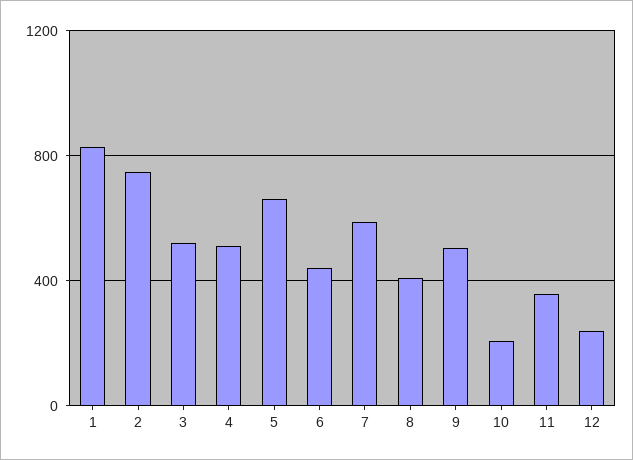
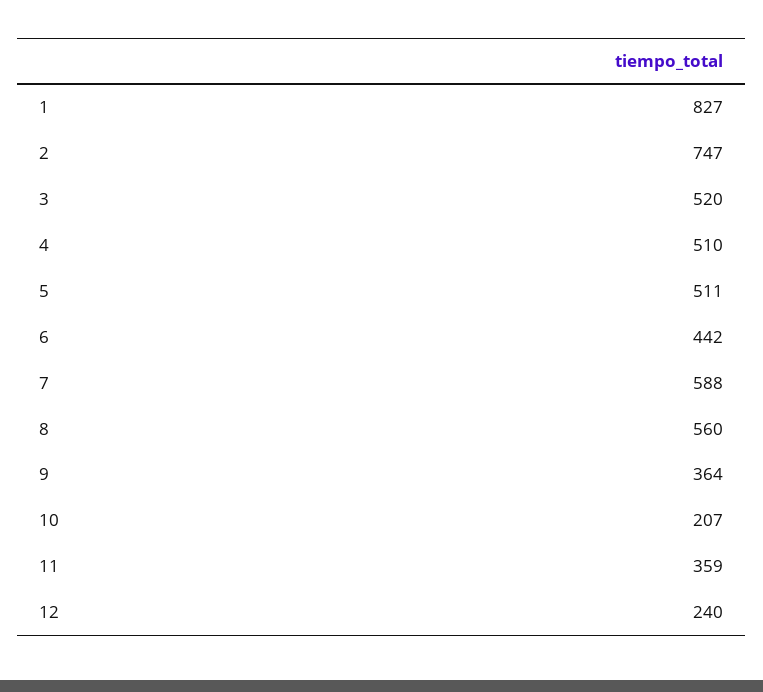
  {
    "1": 827,
    "2": 747,
    "3": 520,
    "4": 510,
-   "5": 650,
+   "5": 511,
    "6": 442,
    "7": 588,
-   "8": 400,
+   "8": 560,
-   "9": 500,
+   "9": 364,
    "10": 207,
    "11": 359,
    "12": 240
  }

